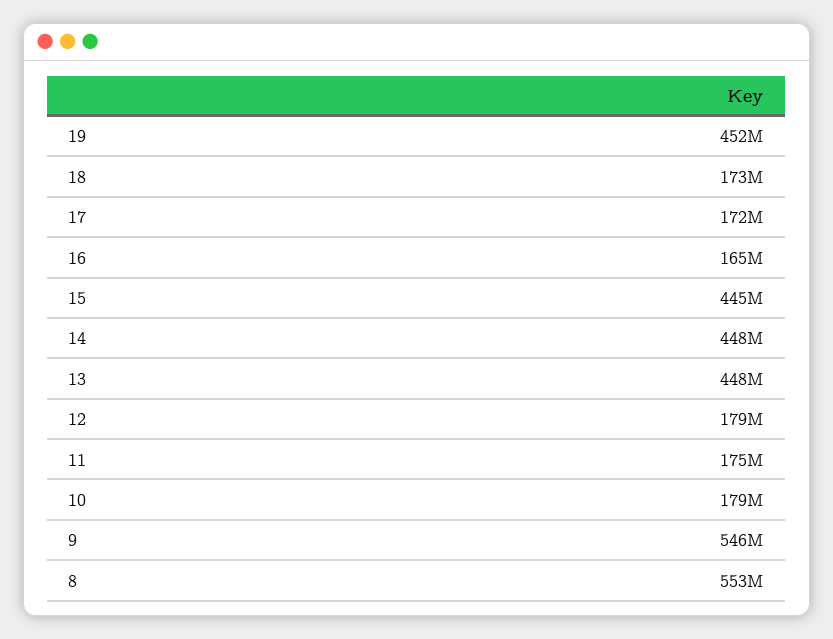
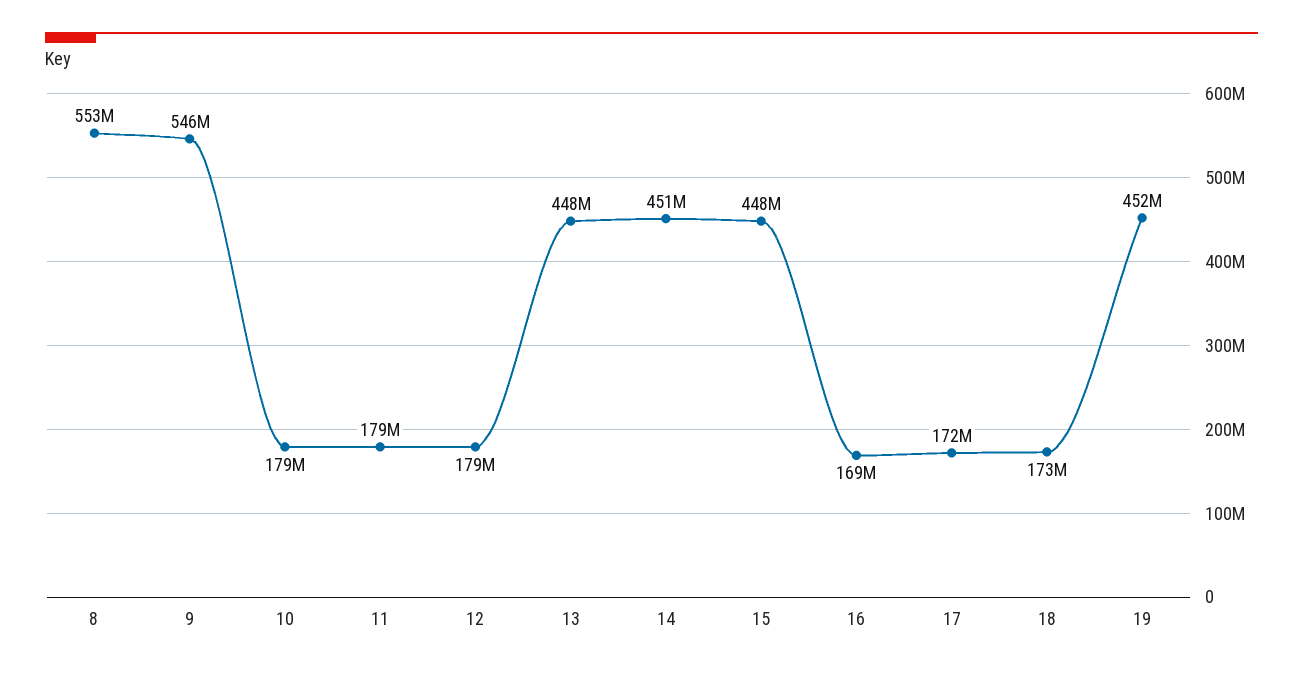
  {
    "19": 452000000,
    "18": 173000000,
    "17": 172000000,
-   "16": 165000000,
+   "16": 169000000,
-   "15": 445000000,
+   "15": 448000000,
-   "14": 448000000,
+   "14": 451000000,
    "13": 448000000,
    "12": 179000000,
-   "11": 175000000,
+   "11": 179000000,
    "10": 179000000,
    "9": 546000000,
    "8": 553000000
  }

